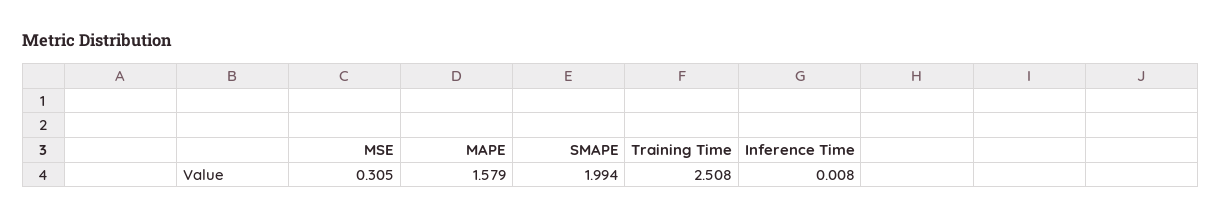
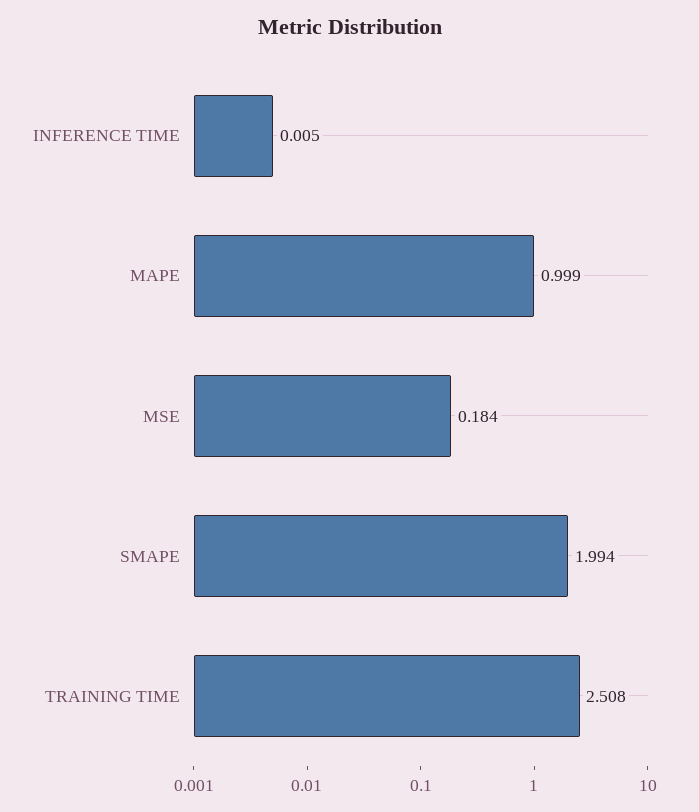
  {
-   "MSE": 0.305,
+   "MSE": 0.184,
-   "MAPE": 1.579,
+   "MAPE": 0.999,
    "SMAPE": 1.994,
    "Training Time": 2.508,
-   "Inference Time": 0.008
+   "Inference Time": 0.005
  }

